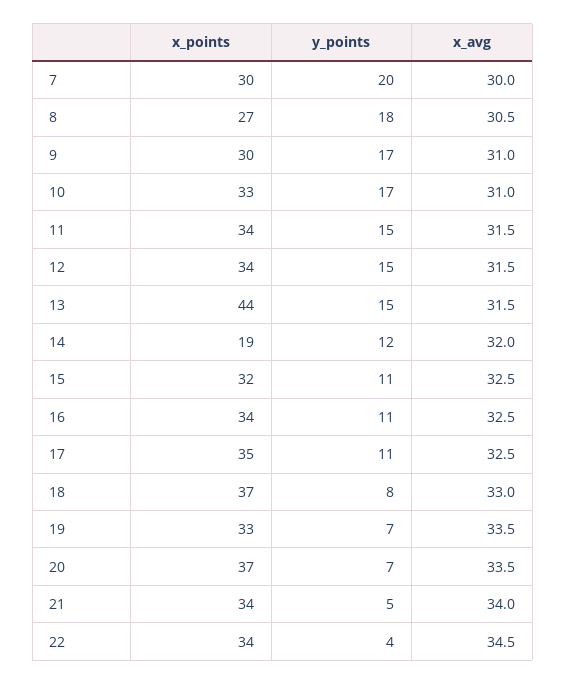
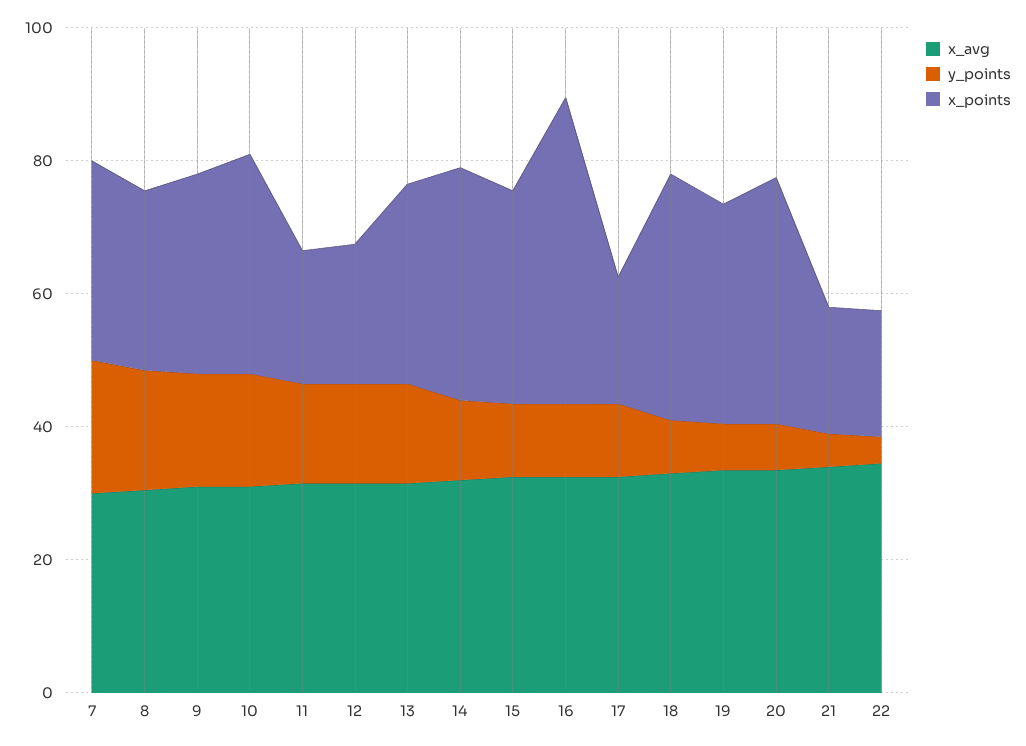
  {
    "x_points": {
      "7": 30,
      "8": 27,
      "9": 30,
      "10": 33,
-     "11": 34,
+     "11": 20,
-     "12": 34,
+     "12": 20,
-     "13": 44,
+     "13": 30,
-     "14": 19,
+     "14": 35,
      "15": 32,
-     "16": 34,
+     "16": 45,
-     "17": 35,
+     "17": 20,
      "18": 37,
      "19": 33,
      "20": 37,
-     "21": 34,
+     "21": 20,
-     "22": 34
+     "22": 20
    },
    "y_points": {
      "7": 20,
      "8": 18,
      "9": 17,
      "10": 17,
      "11": 15,
      "12": 15,
      "13": 15,
      "14": 12,
      "15": 11,
      "16": 11,
      "17": 11,
      "18": 8,
      "19": 7,
      "20": 7,
      "21": 5,
      "22": 4
    },
    "x_avg": {
      "7": 30,
      "8": 30.5,
      "9": 31,
      "10": 31,
      "11": 31.5,
      "12": 31.5,
      "13": 31.5,
      "14": 32,
      "15": 32.5,
      "16": 32.5,
      "17": 32.5,
      "18": 33,
      "19": 33.5,
      "20": 33.5,
      "21": 34,
      "22": 34.5
    }
  }

